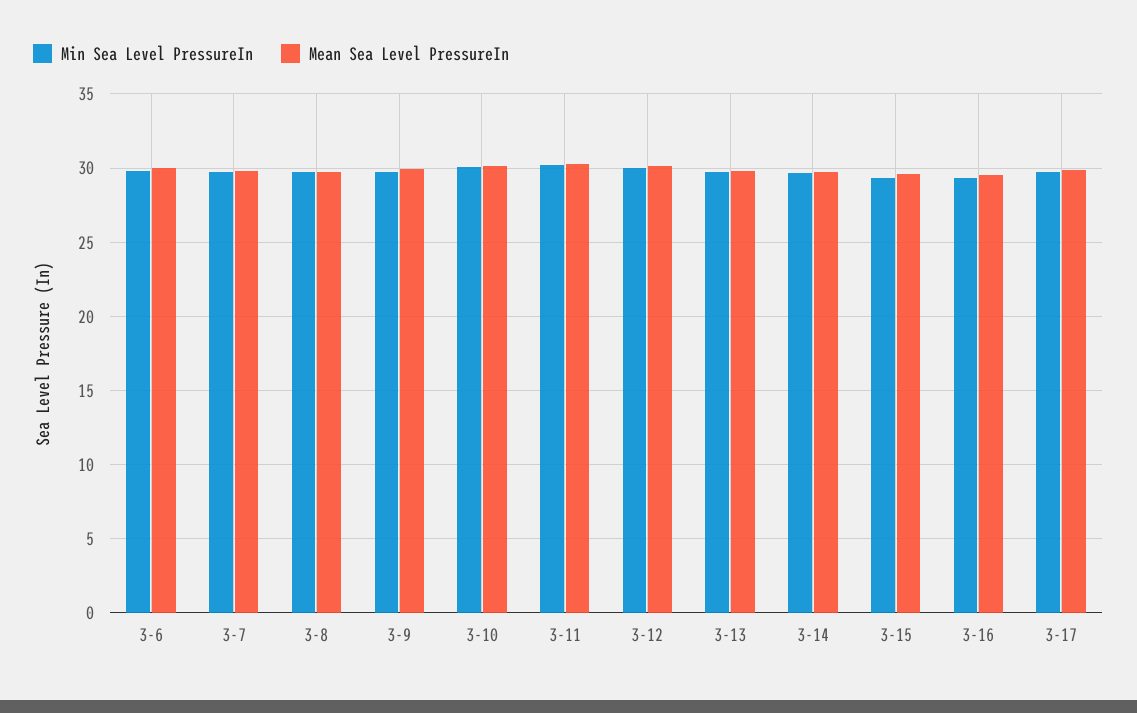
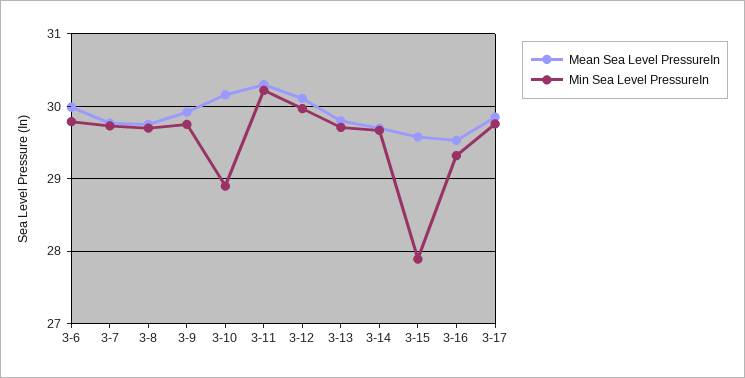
  {
    "Min Sea Level PressureIn": {
      "3-6": 29.8,
      "3-7": 29.7,
      "3-8": 29.7,
      "3-9": 29.8,
-     "3-10": 30,
+     "3-10": 28.9,
      "3-11": 30.2,
      "3-12": 30,
      "3-13": 29.7,
      "3-14": 29.7,
-     "3-15": 29.5,
+     "3-15": 27.9,
      "3-16": 29.3,
      "3-17": 29.8
    },
    "Mean Sea Level PressureIn": {
      "3-6": 30,
      "3-7": 29.8,
      "3-8": 29.8,
      "3-9": 29.9,
      "3-10": 30.2,
      "3-11": 30.3,
      "3-12": 30.1,
      "3-13": 29.8,
      "3-14": 29.7,
      "3-15": 29.6,
      "3-16": 29.5,
      "3-17": 29.9
    }
  }

